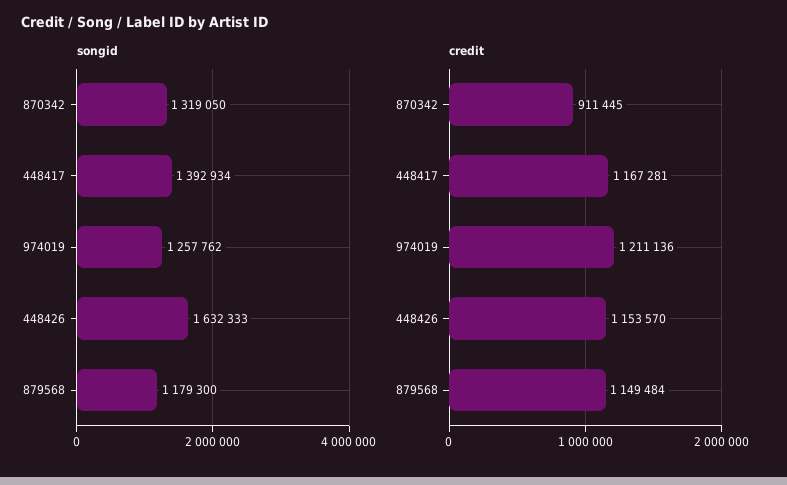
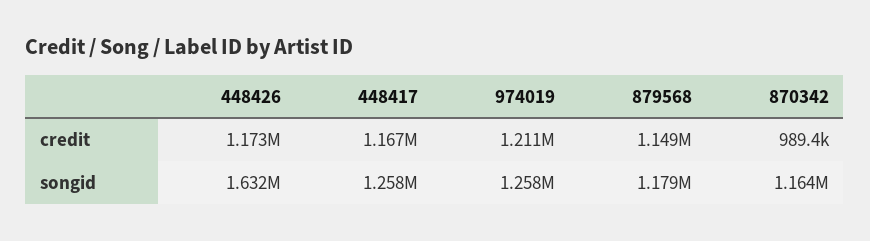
  {
    "songid": {
-     "870342": 1319050,
+     "870342": 1164000,
-     "448417": 1392934,
+     "448417": 1258000,
      "974019": 1257762,
      "448426": 1632333,
      "879568": 1179300
    },
    "credit": {
-     "870342": 911445,
+     "870342": 989400,
      "448417": 1167281,
      "974019": 1211136,
-     "448426": 1153570,
+     "448426": 1173000,
      "879568": 1149484
    }
  }

